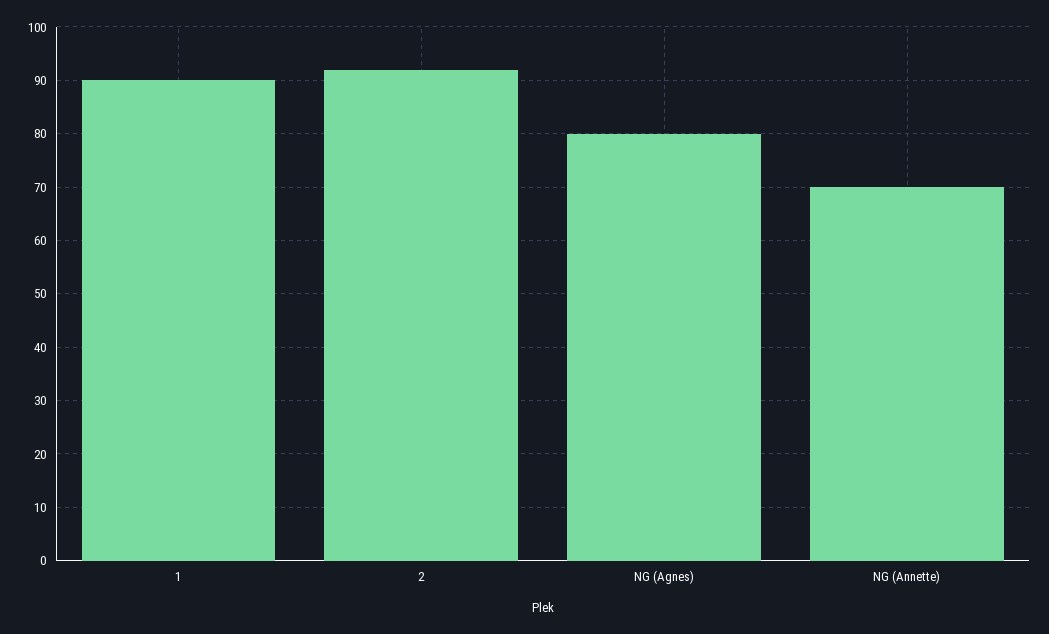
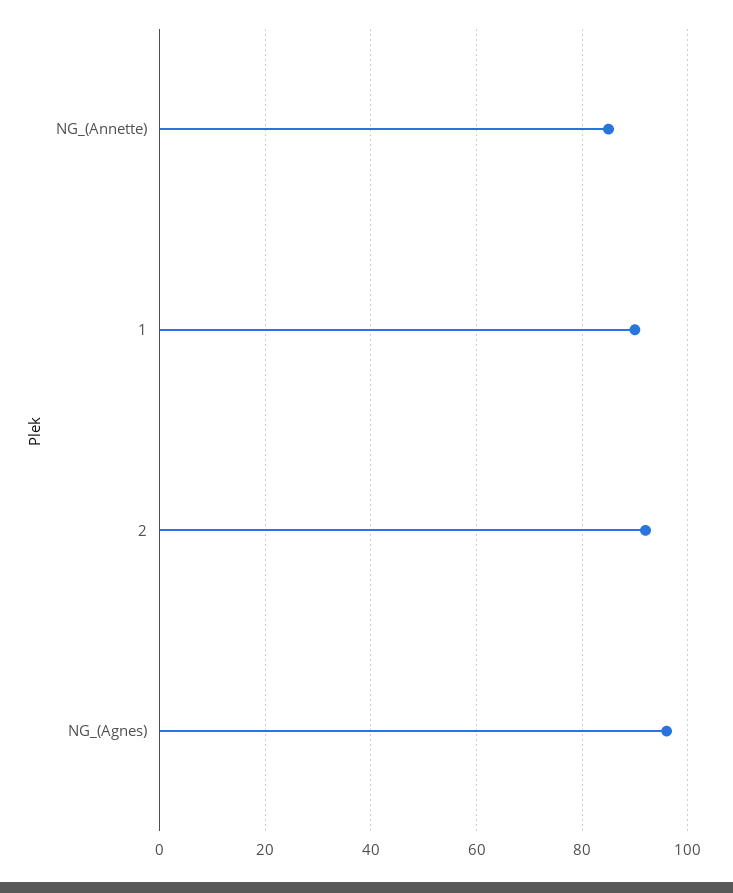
  {
    "1": 90,
    "2": 90,
-   "NG (Agnes)": 80,
+   "NG (Agnes)": 95,
-   "NG (Annette)": 70
+   "NG (Annette)": 85
  }

